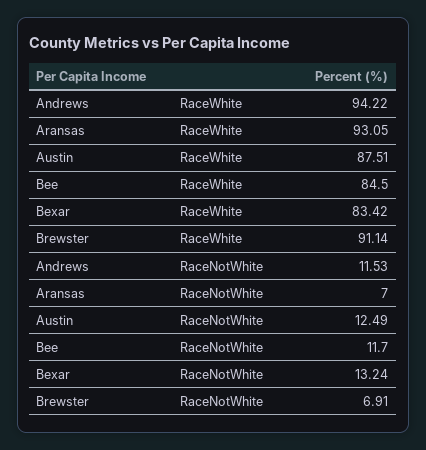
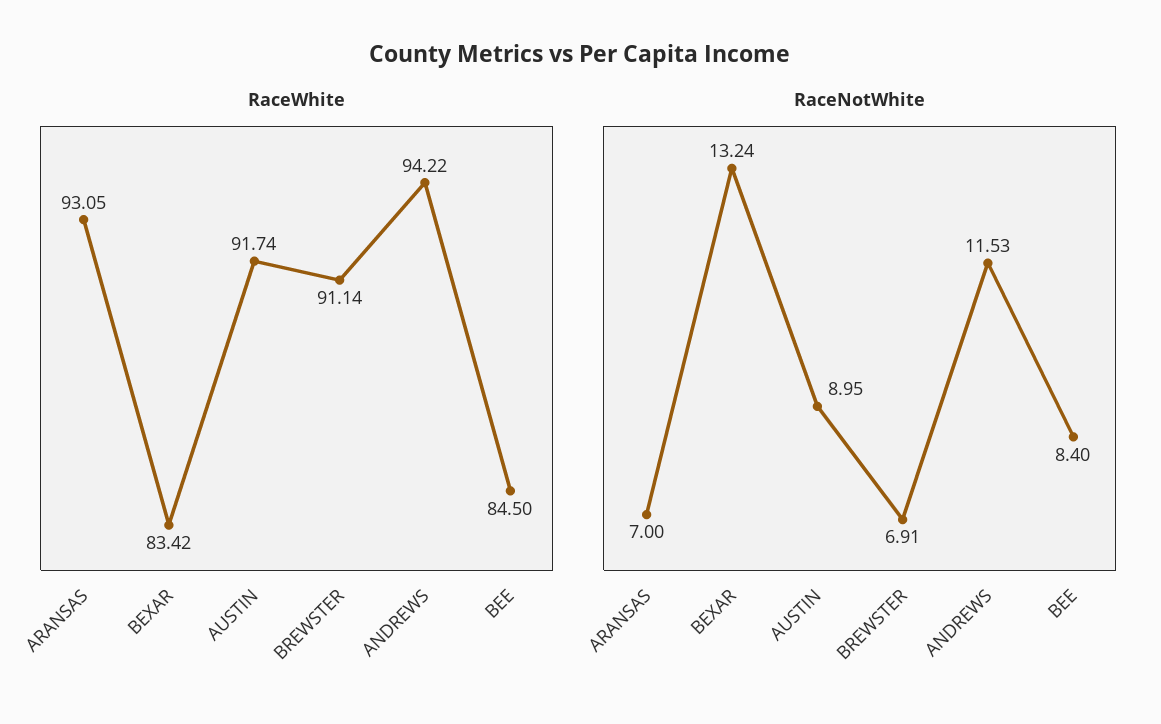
  {
    "RaceWhite": {
      "Andrews": 94.22,
      "Aransas": 93.05,
-     "Austin": 87.51,
+     "Austin": 91.74,
      "Bee": 84.5,
      "Bexar": 83.42,
      "Brewster": 91.14
    },
    "RaceNotWhite": {
      "Andrews": 11.53,
      "Aransas": 7,
-     "Austin": 12.49,
+     "Austin": 8.95,
-     "Bee": 11.7,
+     "Bee": 8.4,
      "Bexar": 13.24,
      "Brewster": 6.91
    }
  }

